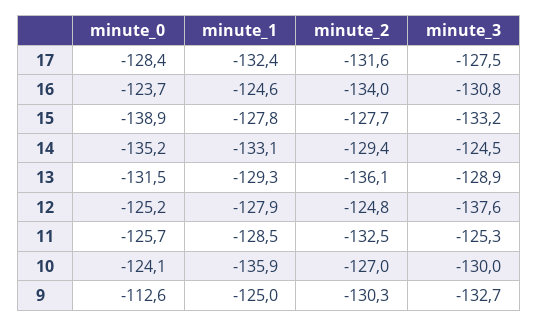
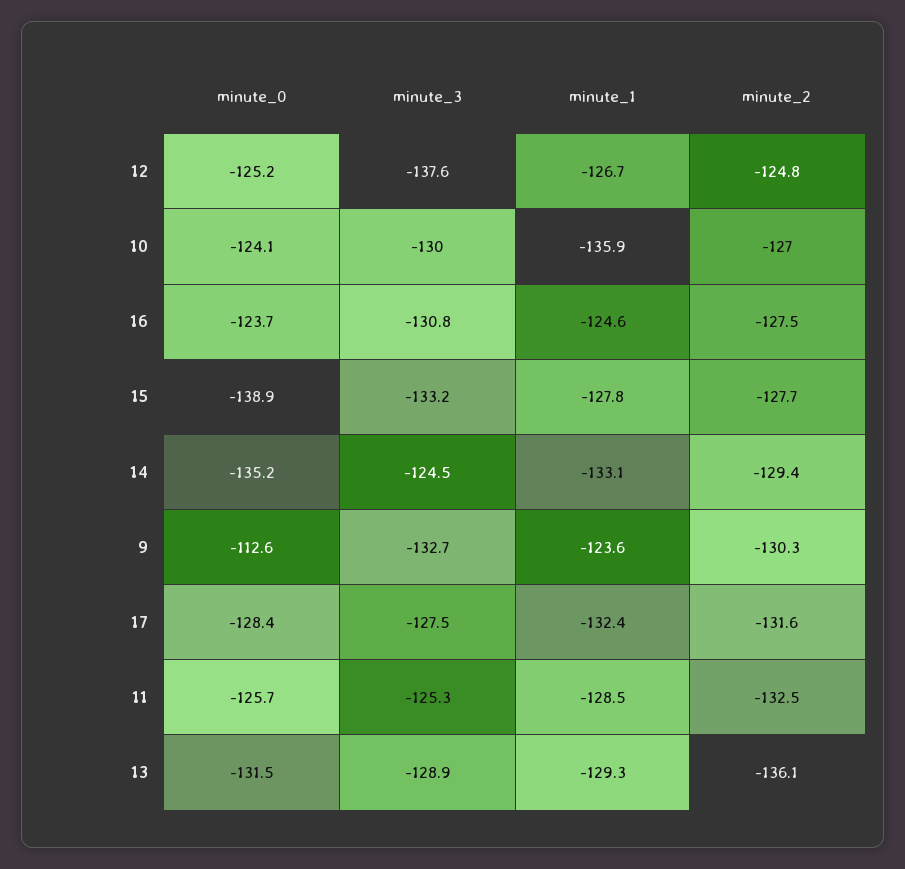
  {
    "minute_0": {
      "17": -128.4,
      "16": -123.7,
      "15": -138.9,
      "14": -135.2,
      "13": -131.5,
      "12": -125.2,
      "11": -125.7,
      "10": -124.1,
      "9": -112.6
    },
    "minute_1": {
      "17": -132.4,
      "16": -124.6,
      "15": -127.8,
      "14": -133.1,
      "13": -129.3,
-     "12": -127.9,
+     "12": -126.7,
      "11": -128.5,
      "10": -135.9,
-     "9": -125
+     "9": -123.6
    },
    "minute_2": {
      "17": -131.6,
-     "16": -134,
+     "16": -127.5,
      "15": -127.7,
      "14": -129.4,
      "13": -136.1,
      "12": -124.8,
      "11": -132.5,
      "10": -127,
      "9": -130.3
    },
    "minute_3": {
      "17": -127.5,
      "16": -130.8,
      "15": -133.2,
      "14": -124.5,
      "13": -128.9,
      "12": -137.6,
      "11": -125.3,
      "10": -130,
      "9": -132.7
    }
  }

